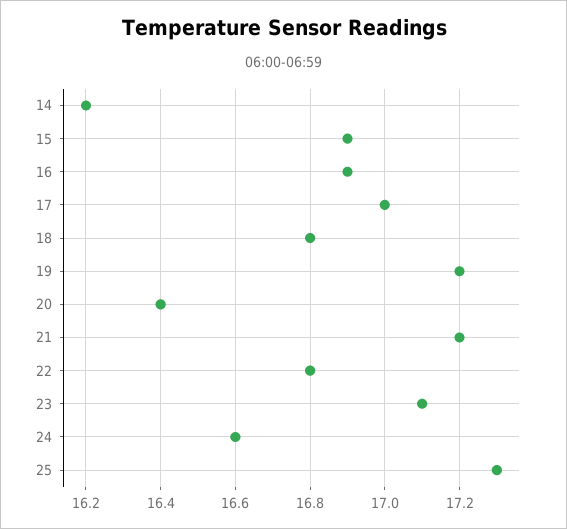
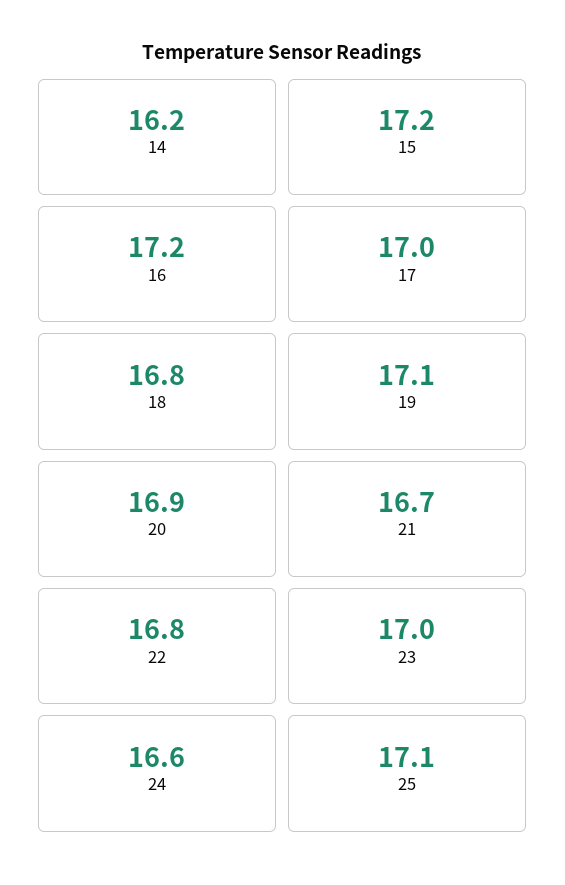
  {
    "14": 16.2,
-   "15": 16.9,
+   "15": 17.2,
-   "16": 16.9,
+   "16": 17.2,
    "17": 17,
    "18": 16.8,
-   "19": 17.2,
+   "19": 17.1,
-   "20": 16.4,
+   "20": 16.9,
-   "21": 17.2,
+   "21": 16.7,
    "22": 16.8,
-   "23": 17.1,
+   "23": 17,
    "24": 16.6,
-   "25": 17.3
+   "25": 17.1
  }

